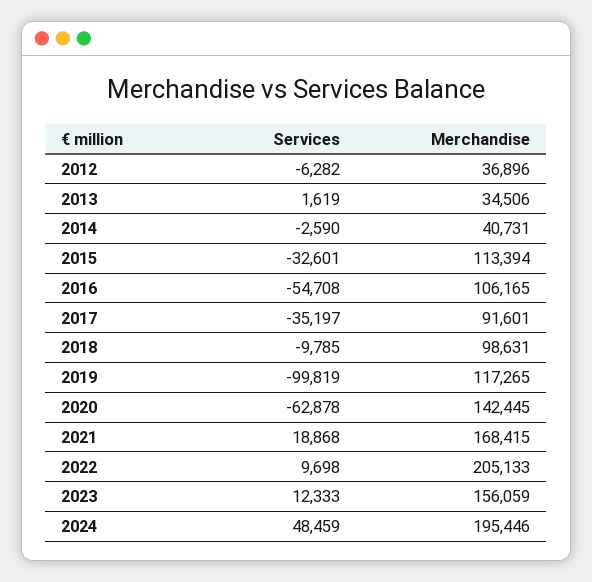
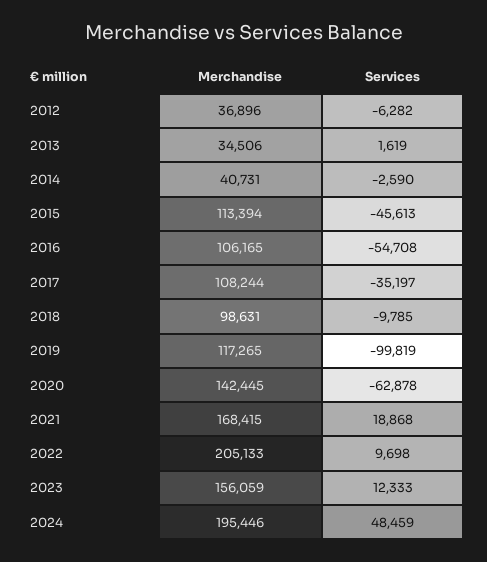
  {
    "Services": {
      "2012": -6282,
      "2013": 1619,
      "2014": -2590,
-     "2015": -32601,
+     "2015": -45613,
      "2016": -54708,
      "2017": -35197,
      "2018": -9785,
      "2019": -99819,
      "2020": -62878,
      "2021": 18868,
      "2022": 9698,
      "2023": 12333,
      "2024": 48459
    },
    "Merchandise": {
      "2012": 36896,
      "2013": 34506,
      "2014": 40731,
      "2015": 113394,
      "2016": 106165,
-     "2017": 91601,
+     "2017": 108244,
      "2018": 98631,
      "2019": 117265,
      "2020": 142445,
      "2021": 168415,
      "2022": 205133,
      "2023": 156059,
      "2024": 195446
    }
  }

